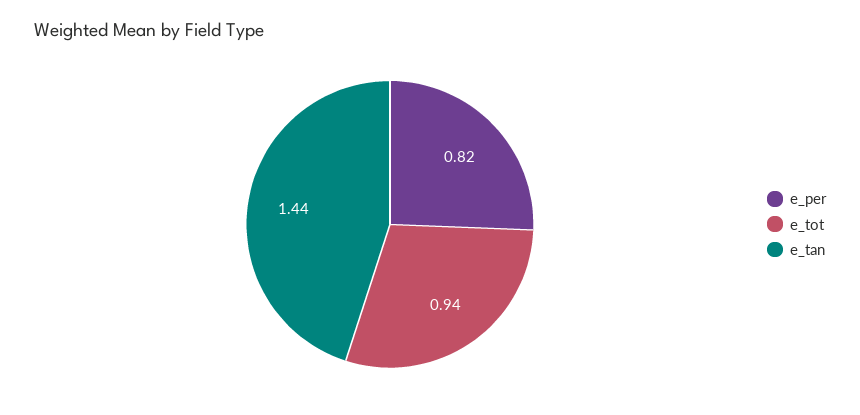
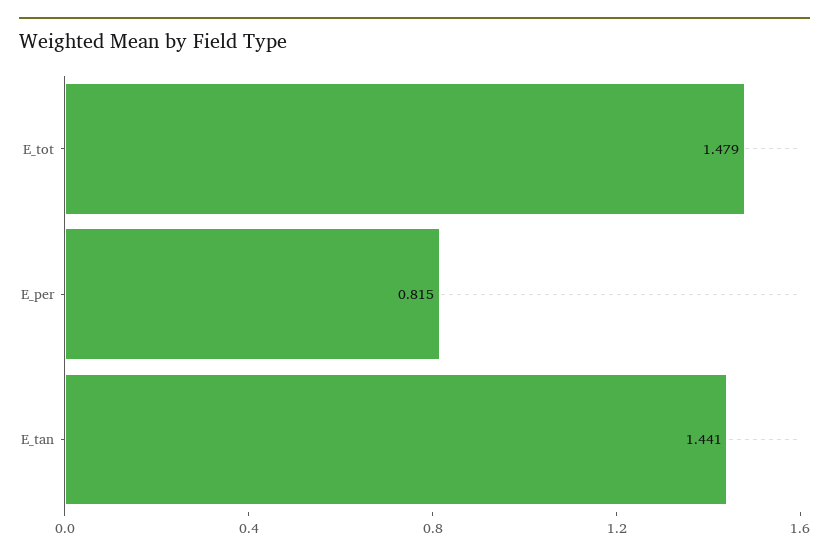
  {
    "e_per": 0.815,
-   "e_tot": 0.94,
+   "e_tot": 1.479,
    "e_tan": 1.441
  }

